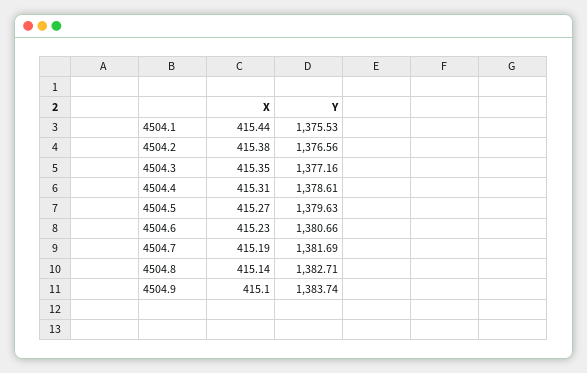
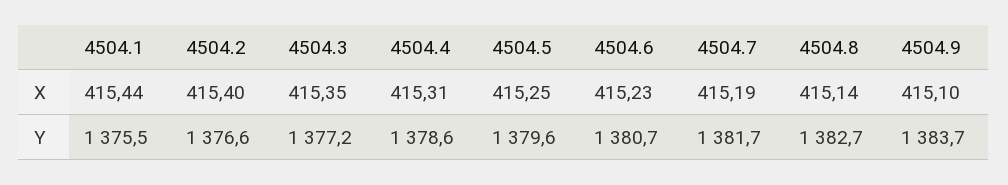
  {
    "X": {
      "4504.1": 415.44,
-     "4504.2": 415.38,
+     "4504.2": 415.4,
      "4504.3": 415.35,
      "4504.4": 415.31,
-     "4504.5": 415.27,
+     "4504.5": 415.25,
      "4504.6": 415.23,
      "4504.7": 415.19,
      "4504.8": 415.14,
      "4504.9": 415.1
    },
    "Y": {
      "4504.1": 1375.53,
      "4504.2": 1376.56,
      "4504.3": 1377.16,
      "4504.4": 1378.61,
      "4504.5": 1379.63,
      "4504.6": 1380.66,
      "4504.7": 1381.69,
      "4504.8": 1382.71,
      "4504.9": 1383.74
    }
  }

